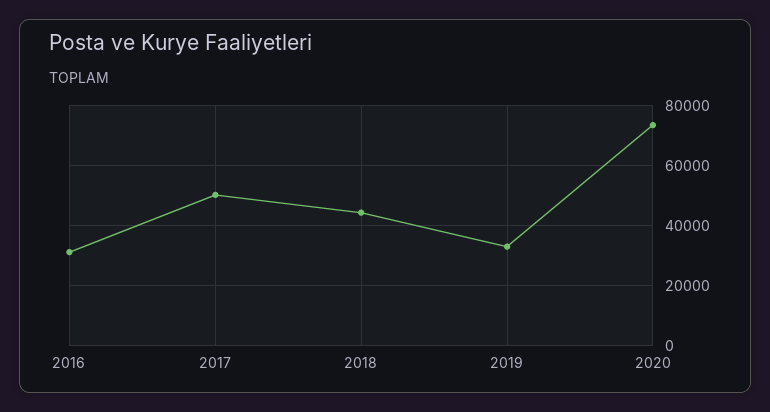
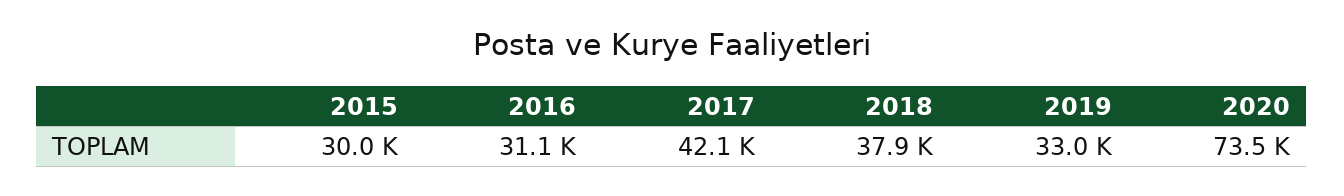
  {
    "2016": 31100,
-   "2017": 50000,
+   "2017": 42100,
-   "2018": 44000,
+   "2018": 37900,
    "2019": 33000,
-   "2020": 73500
+   "2020": 73500,
+   "2015": 30000
  }

